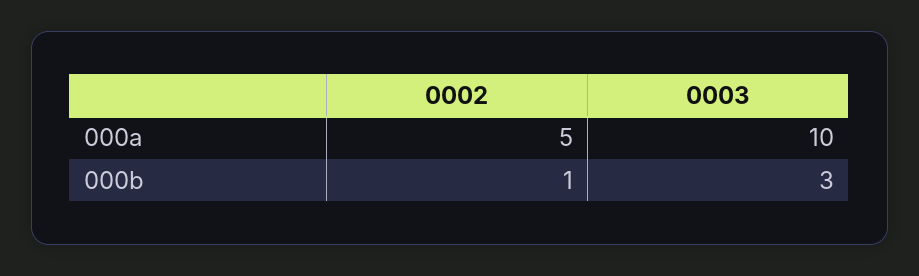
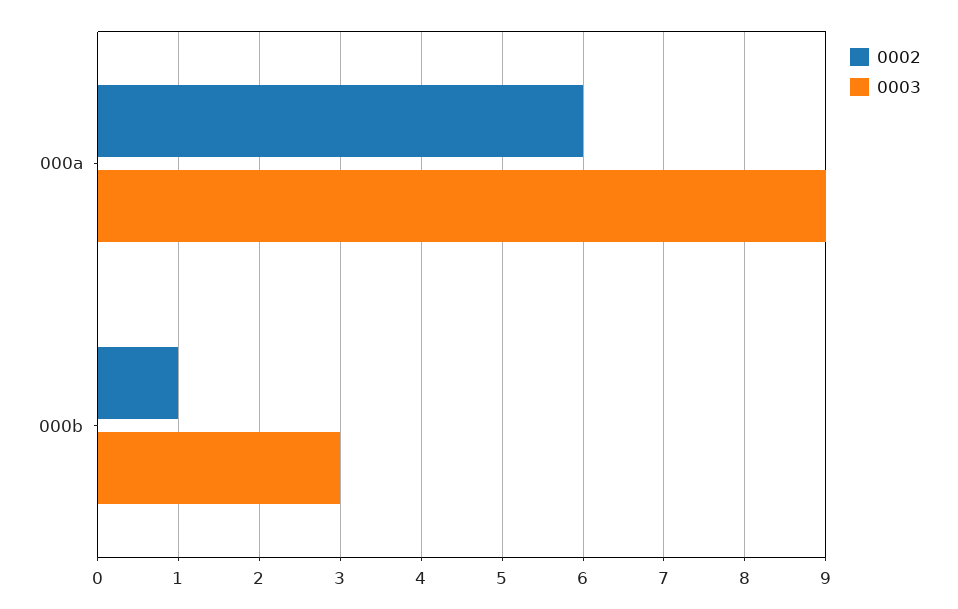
  {
    "0002": {
-     "000a": 5,
+     "000a": 6,
      "000b": 1
    },
    "0003": {
-     "000a": 10,
+     "000a": 9,
      "000b": 3
    }
  }

